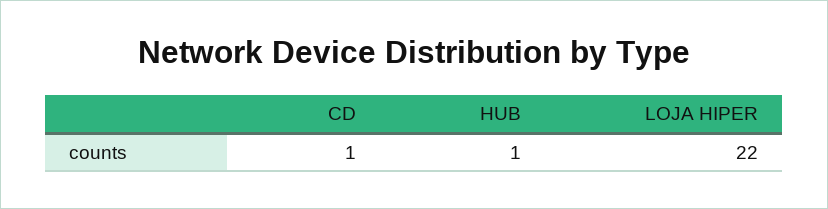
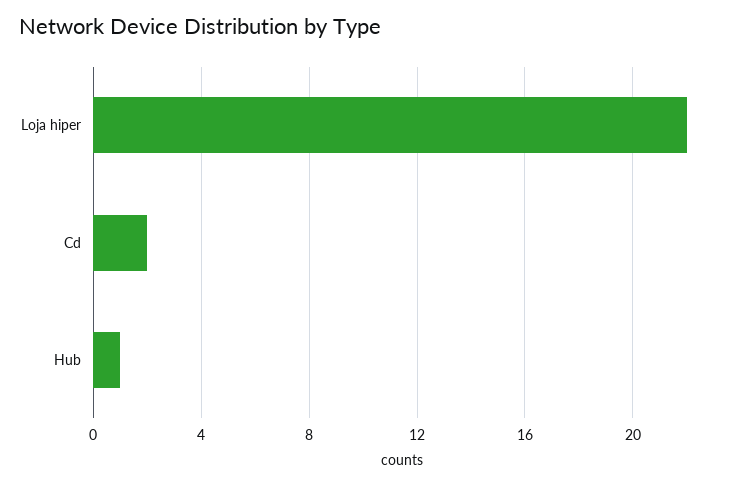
  {
-   "CD": 1,
+   "CD": 2,
    "HUB": 1,
    "LOJA HIPER": 22
  }

